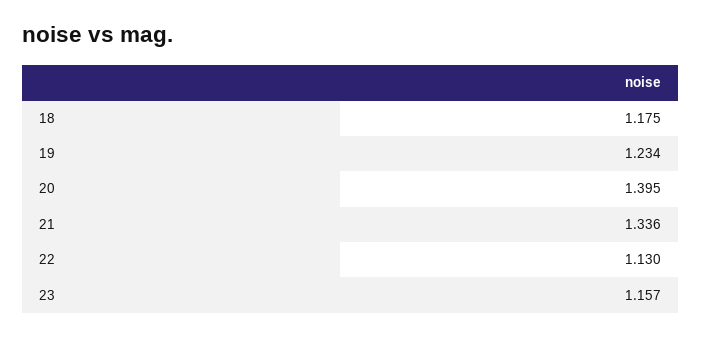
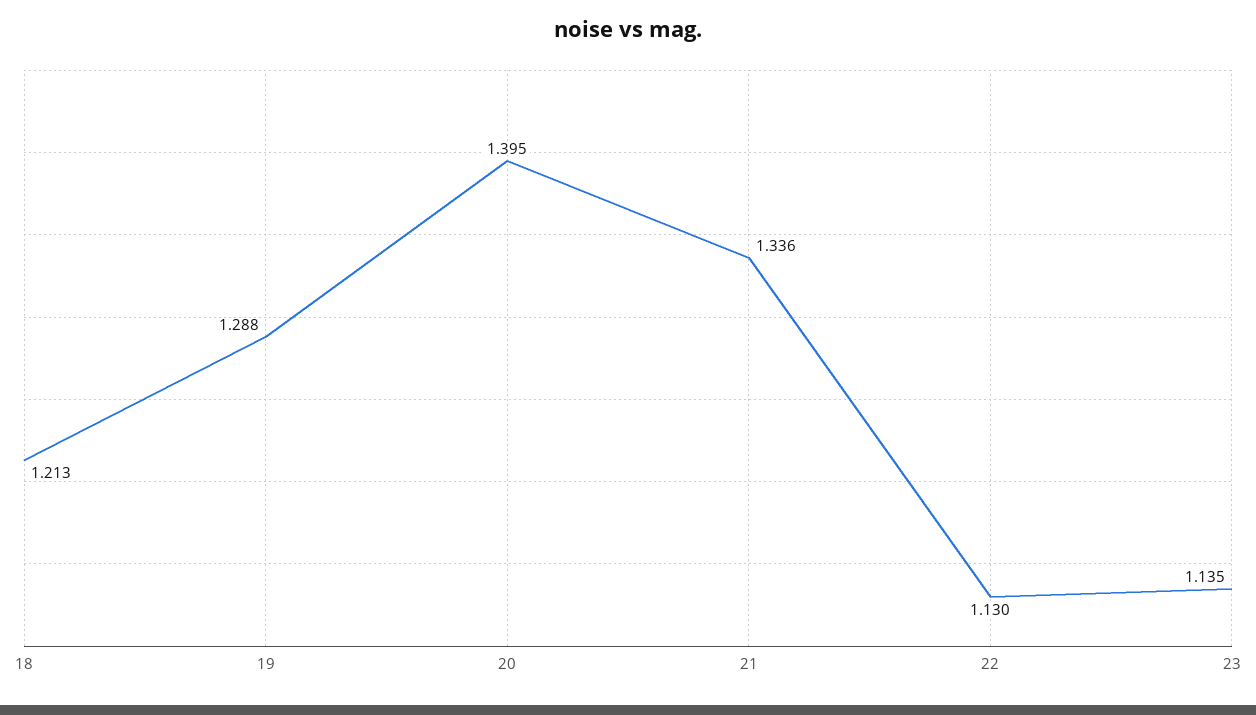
  {
-   "18": 1.175,
+   "18": 1.213,
-   "19": 1.234,
+   "19": 1.288,
    "20": 1.395,
    "21": 1.336,
    "22": 1.13,
-   "23": 1.157
+   "23": 1.135
  }

